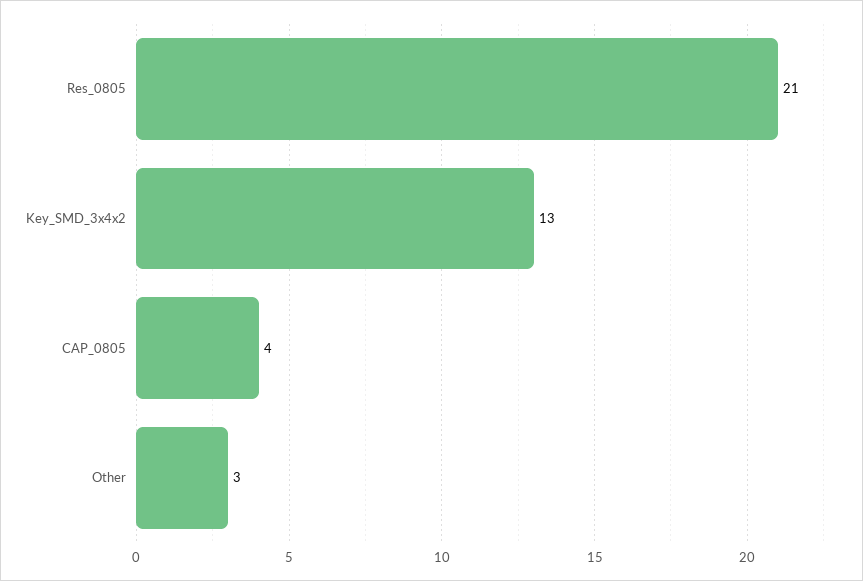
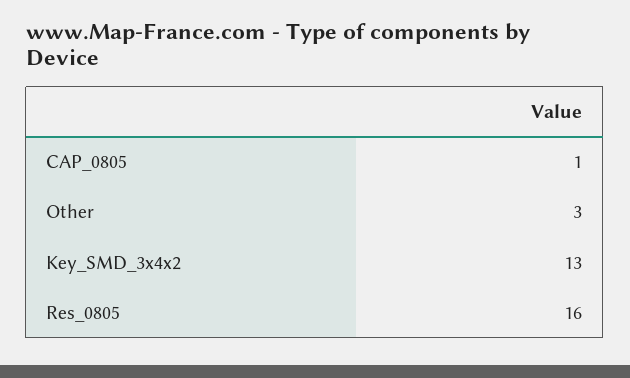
  {
-   "Res_0805": 21,
+   "Res_0805": 16,
    "Key_SMD_3x4x2": 13,
-   "CAP_0805": 4,
+   "CAP_0805": 1,
    "Other": 3
  }

